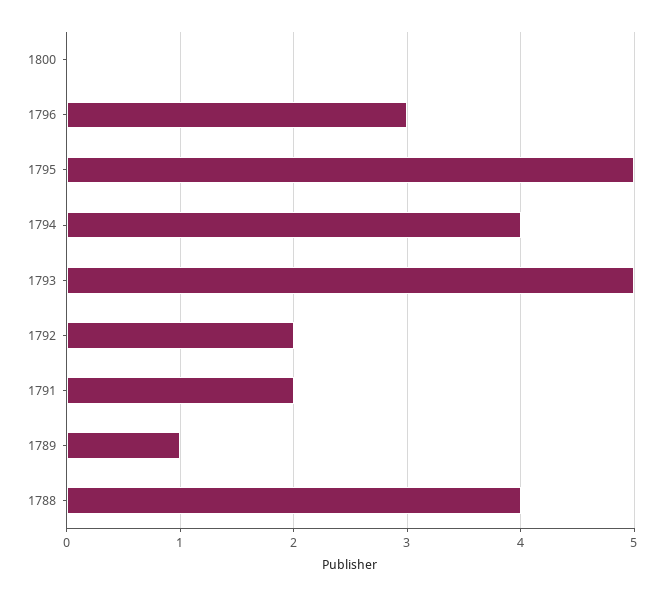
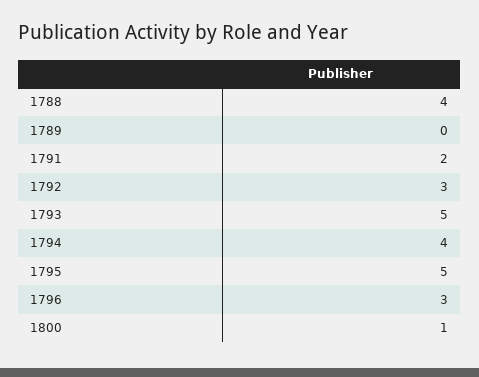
  {
-   "1800": 0,
+   "1800": 1,
    "1796": 3,
    "1795": 5,
    "1794": 4,
    "1793": 5,
-   "1792": 2,
+   "1792": 3,
    "1791": 2,
-   "1789": 1,
+   "1789": 0,
    "1788": 4
  }

